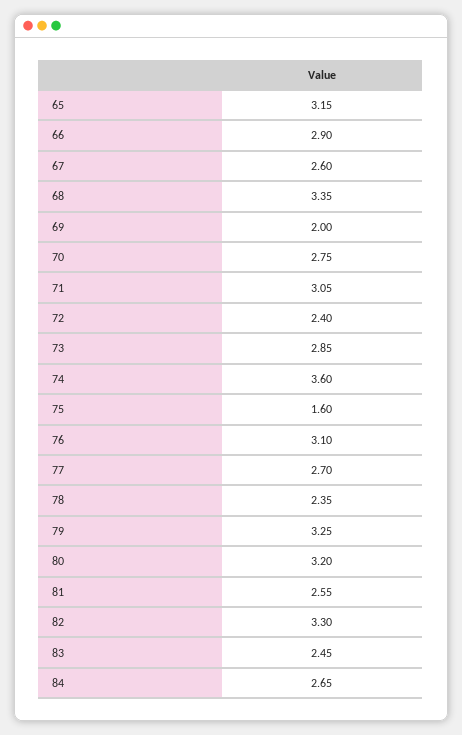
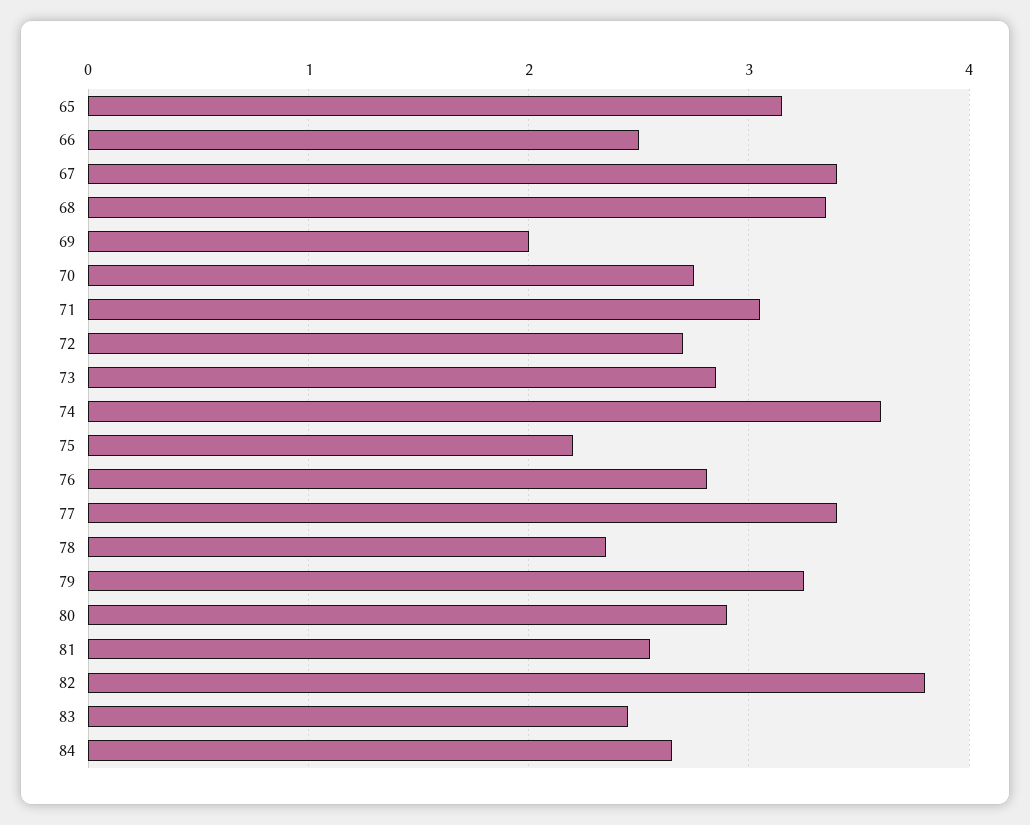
  {
    "65": 3.15,
-   "66": 2.9,
+   "66": 2.5,
-   "67": 2.6,
+   "67": 3.4,
    "68": 3.35,
    "69": 2,
    "70": 2.75,
    "71": 3.05,
-   "72": 2.4,
+   "72": 2.7,
    "73": 2.85,
    "74": 3.6,
-   "75": 1.6,
+   "75": 2.2,
-   "76": 3.1,
+   "76": 2.8,
-   "77": 2.7,
+   "77": 3.4,
    "78": 2.35,
    "79": 3.25,
-   "80": 3.2,
+   "80": 2.9,
    "81": 2.55,
-   "82": 3.3,
+   "82": 3.8,
    "83": 2.45,
    "84": 2.65
  }

